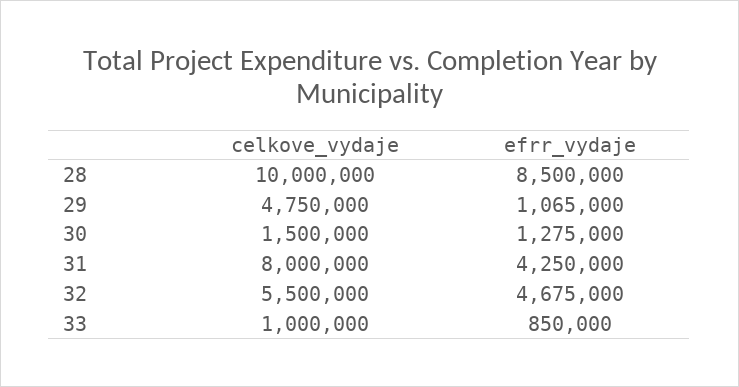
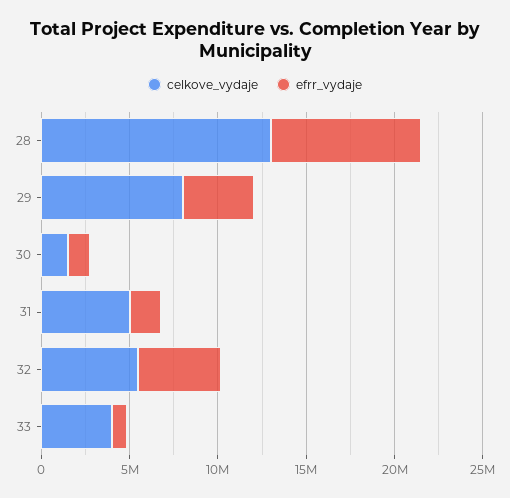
  {
    "celkove_vydaje": {
-     "28": 10000000,
+     "28": 13000000,
-     "29": 4750000,
+     "29": 8000000,
      "30": 1500000,
-     "31": 8000000,
+     "31": 5000000,
      "32": 5500000,
-     "33": 1000000
+     "33": 4000000
    },
    "efrr_vydaje": {
      "28": 8500000,
-     "29": 1065000,
+     "29": 4000000,
      "30": 1275000,
-     "31": 4250000,
+     "31": 2000000,
      "32": 4675000,
      "33": 850000
    }
  }

